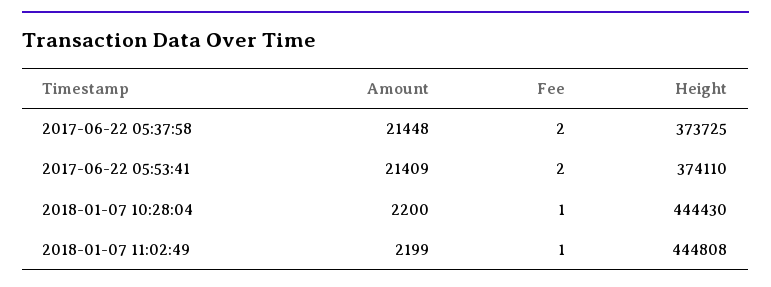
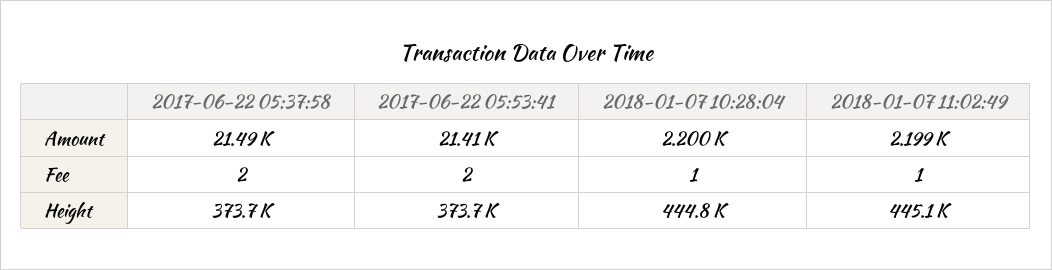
  {
    "Amount": {
-     "2017-06-22 05:37:58": 21448,
+     "2017-06-22 05:37:58": 21490,
      "2017-06-22 05:53:41": 21409,
      "2018-01-07 10:28:04": 2200,
      "2018-01-07 11:02:49": 2199
    },
    "Fee": {
      "2017-06-22 05:37:58": 2,
      "2017-06-22 05:53:41": 2,
      "2018-01-07 10:28:04": 1,
      "2018-01-07 11:02:49": 1
    },
    "Height": {
      "2017-06-22 05:37:58": 373725,
-     "2017-06-22 05:53:41": 374110,
+     "2017-06-22 05:53:41": 373700,
-     "2018-01-07 10:28:04": 444430,
+     "2018-01-07 10:28:04": 444800,
-     "2018-01-07 11:02:49": 444808
+     "2018-01-07 11:02:49": 445100
    }
  }

